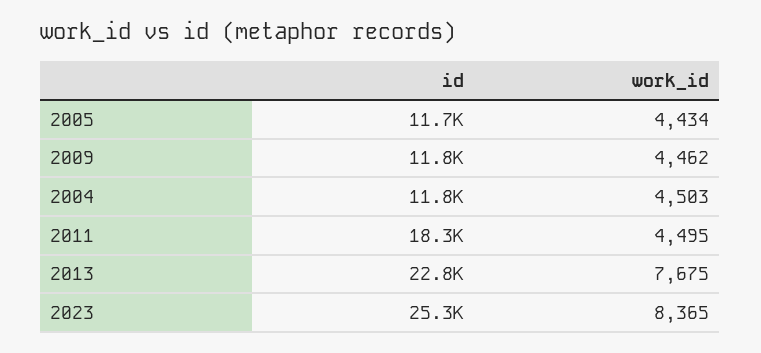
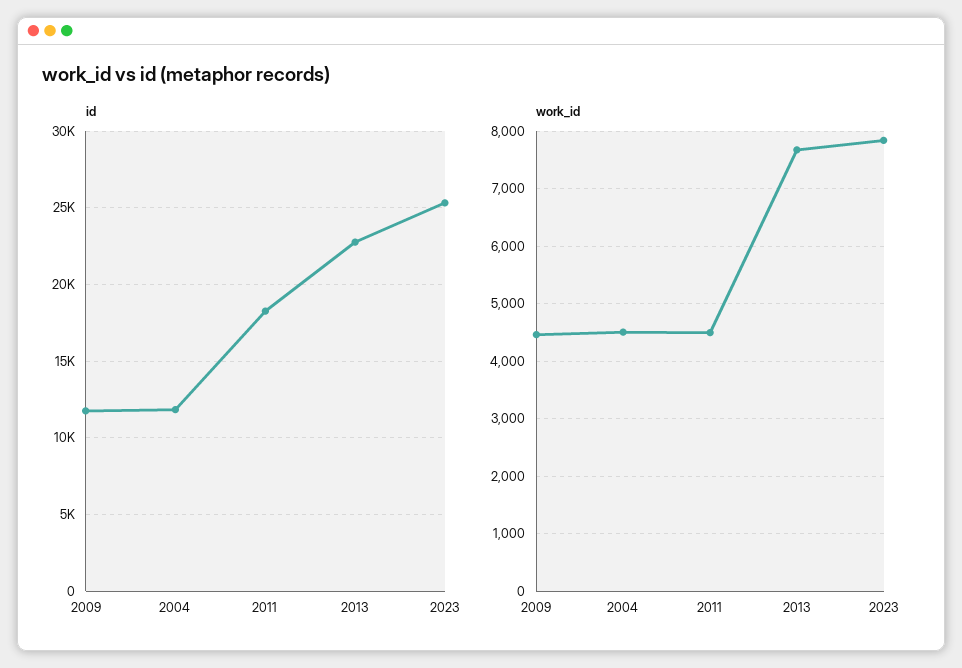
  {
    "id": {
-     "2005": 11700,
      "2009": 11800,
      "2004": 11800,
      "2011": 18300,
      "2013": 22800,
      "2023": 25300
    },
    "work_id": {
-     "2005": 4434,
      "2009": 4462,
      "2004": 4503,
      "2011": 4495,
      "2013": 7675,
-     "2023": 8365
+     "2023": 7800
    }
  }

